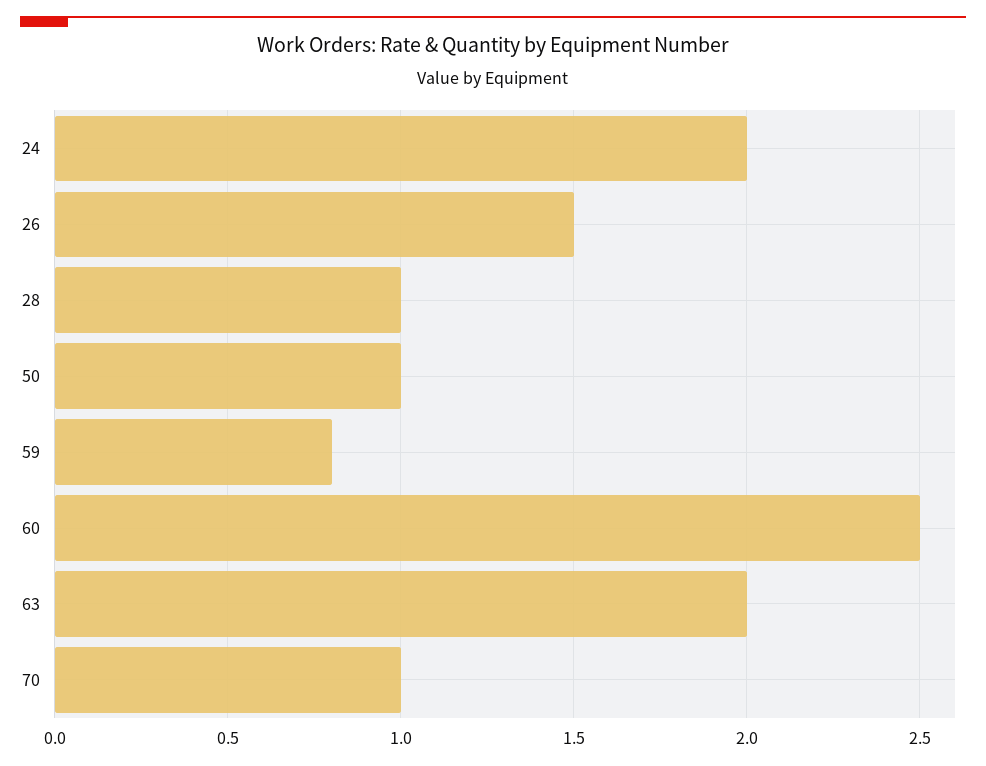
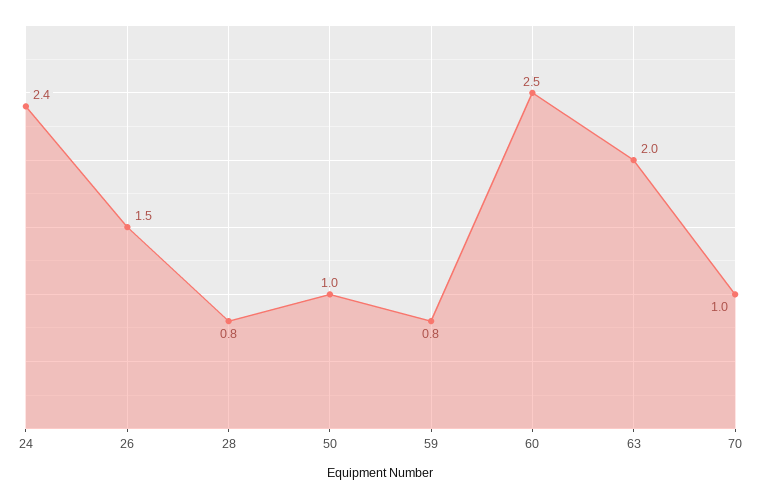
  {
-   "24": 2,
+   "24": 2.4,
    "26": 1.5,
-   "28": 1,
+   "28": 0.8,
    "50": 1,
    "59": 0.8,
    "60": 2.5,
    "63": 2,
    "70": 1
  }

